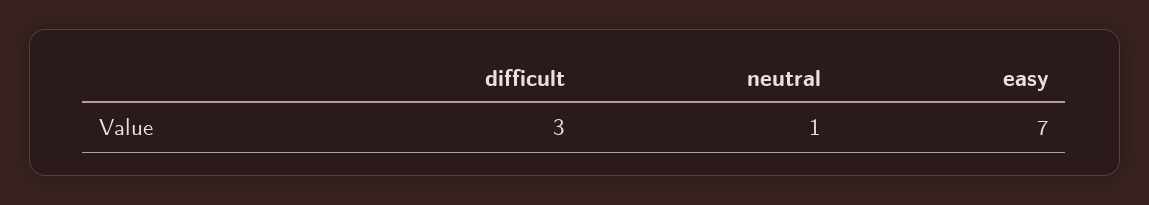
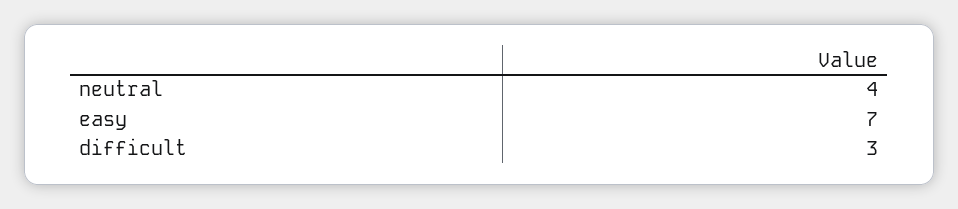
  {
    "difficult": 3,
-   "neutral": 1,
+   "neutral": 4,
    "easy": 7
  }

